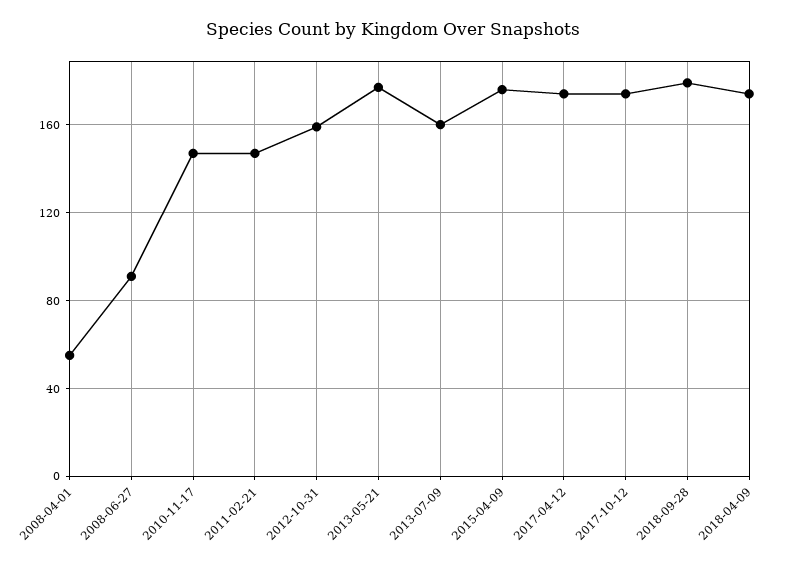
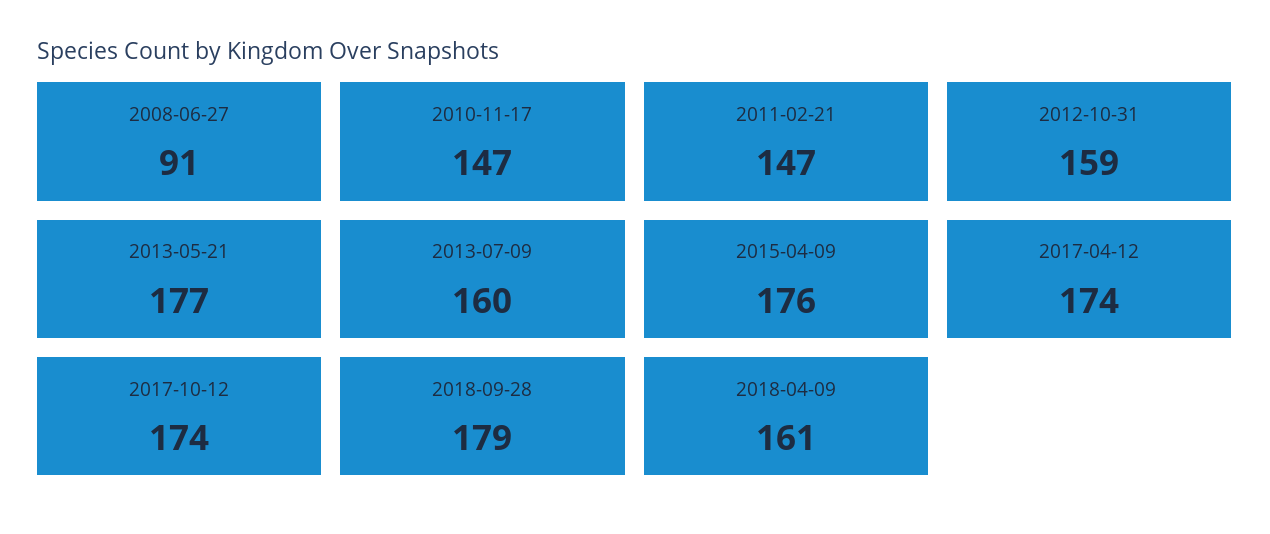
  {
-   "2008-04-01": 55,
    "2008-06-27": 91,
    "2010-11-17": 147,
    "2011-02-21": 147,
    "2012-10-31": 159,
    "2013-05-21": 177,
    "2013-07-09": 160,
    "2015-04-09": 176,
    "2017-04-12": 174,
    "2017-10-12": 174,
    "2018-09-28": 179,
-   "2018-04-09": 175
+   "2018-04-09": 161
  }

